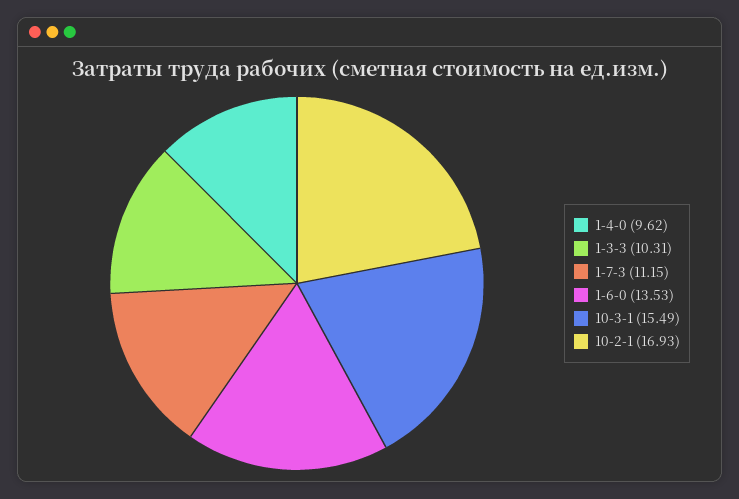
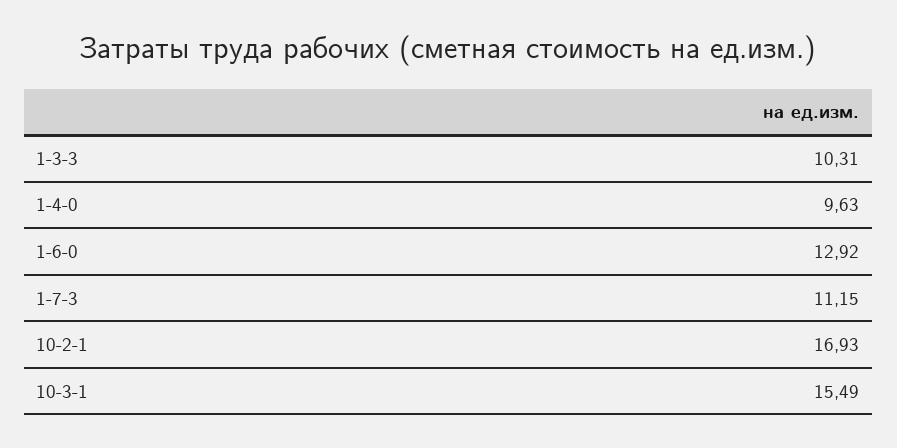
  {
-   "1-4-0": 9.62,
+   "1-4-0": 9.63,
    "1-3-3": 10.31,
    "1-7-3": 11.15,
-   "1-6-0": 13.53,
+   "1-6-0": 12.92,
    "10-3-1": 15.49,
    "10-2-1": 16.93
  }

